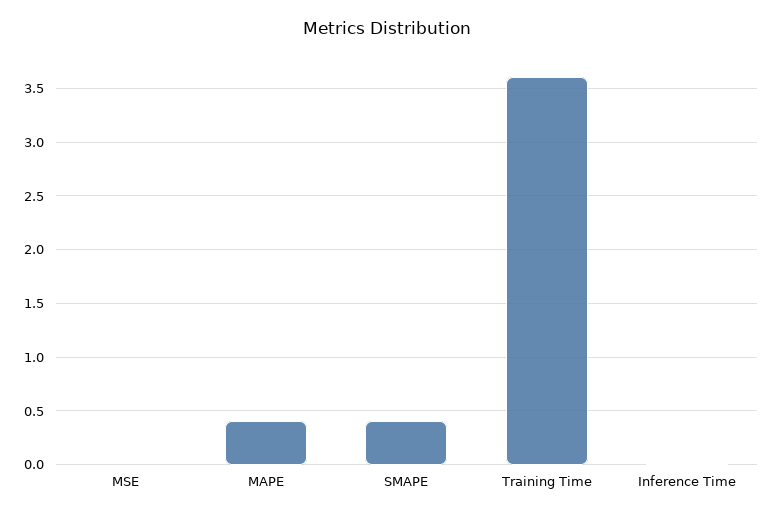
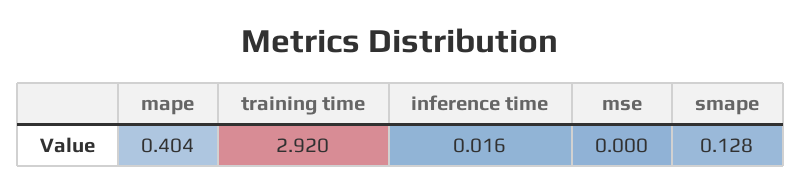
  {
    "MSE": 0,
    "MAPE": 0.404,
-   "SMAPE": 0.4,
+   "SMAPE": 0.128,
-   "Training Time": 3.6,
+   "Training Time": 2.92,
    "Inference Time": 0.016
  }

